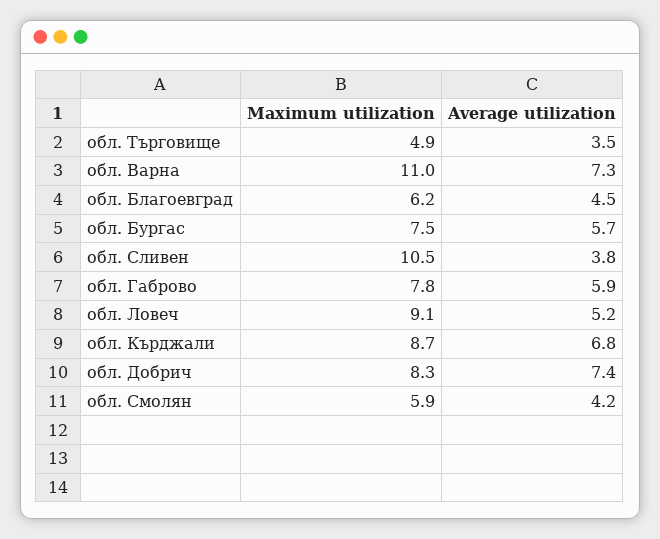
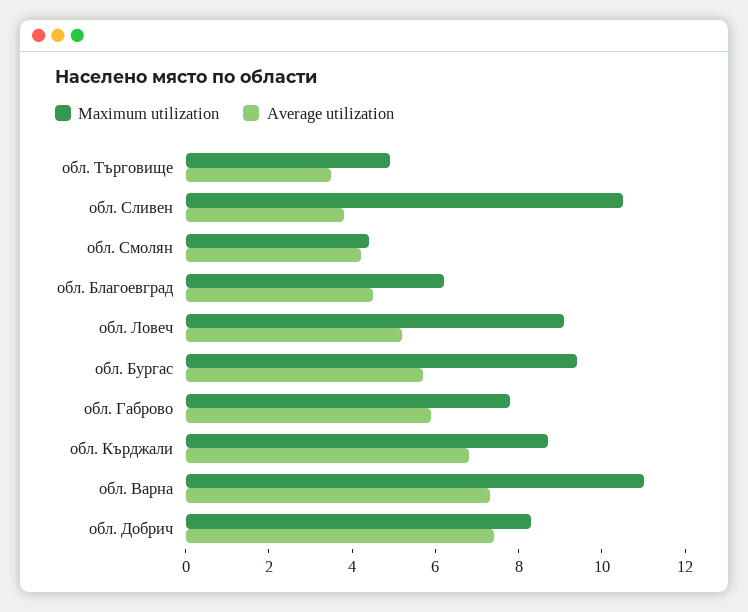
  {
    "Maximum utilization": {
      "обл. Търговище": 4.9,
      "обл. Варна": 11,
      "обл. Благоевград": 6.2,
-     "обл. Бургас": 7.5,
+     "обл. Бургас": 9.5,
      "обл. Сливен": 10.5,
      "обл. Габрово": 7.8,
      "обл. Ловеч": 9.1,
      "обл. Кърджали": 8.7,
      "обл. Добрич": 8.3,
-     "обл. Смолян": 5.9
+     "обл. Смолян": 4.5
    },
    "Average utilization": {
      "обл. Търговище": 3.5,
      "обл. Варна": 7.3,
      "обл. Благоевград": 4.5,
      "обл. Бургас": 5.7,
      "обл. Сливен": 3.8,
      "обл. Габрово": 5.9,
      "обл. Ловеч": 5.2,
      "обл. Кърджали": 6.8,
      "обл. Добрич": 7.4,
      "обл. Смолян": 4.2
    }
  }

